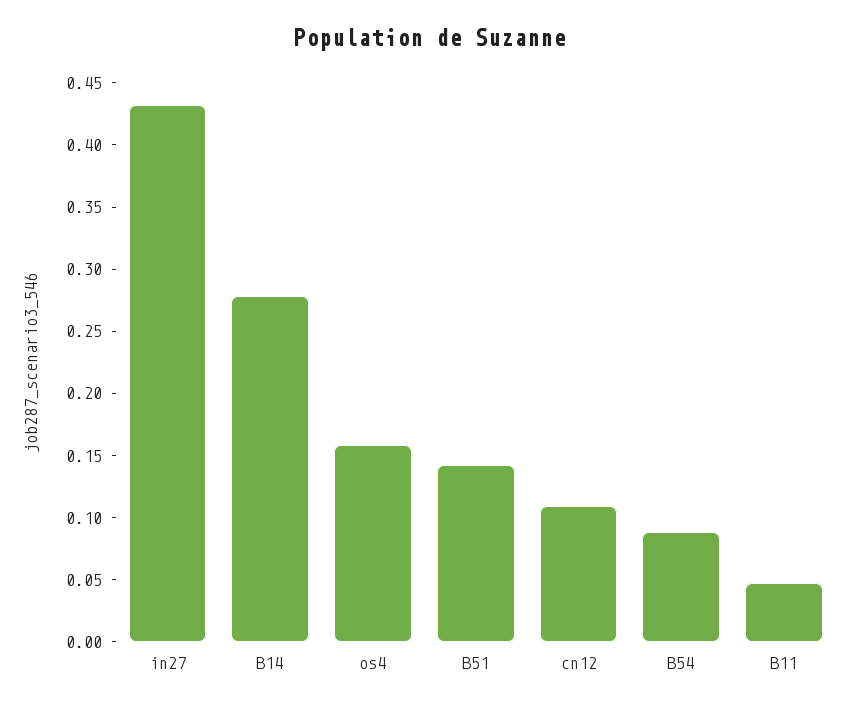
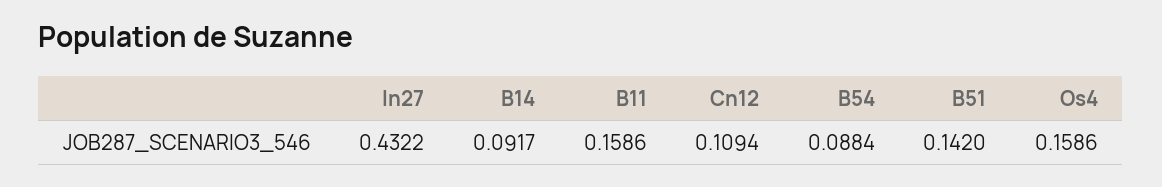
  {
    "in27": 0.4322,
-   "B14": 0.28,
+   "B14": 0.0917,
    "os4": 0.1586,
    "B51": 0.142,
    "cn12": 0.1094,
    "B54": 0.0884,
-   "B11": 0.05
+   "B11": 0.1586
  }

